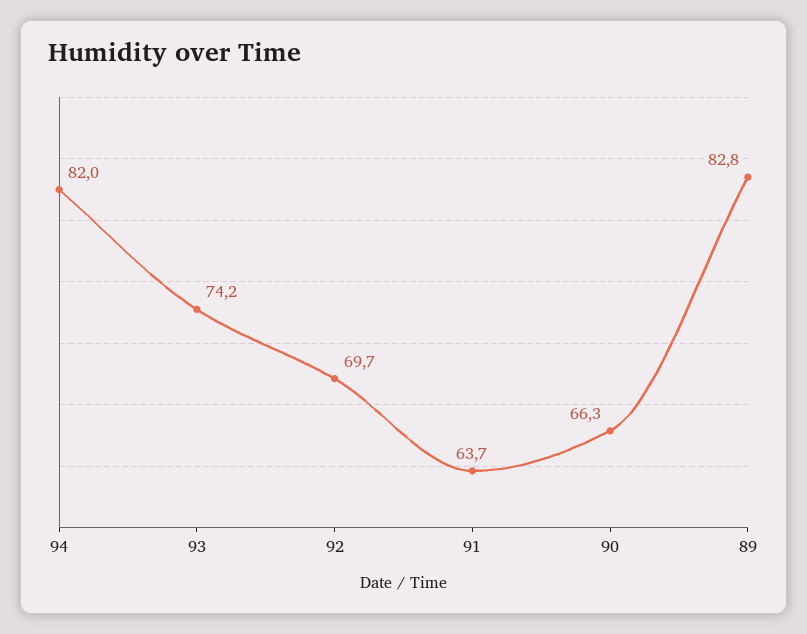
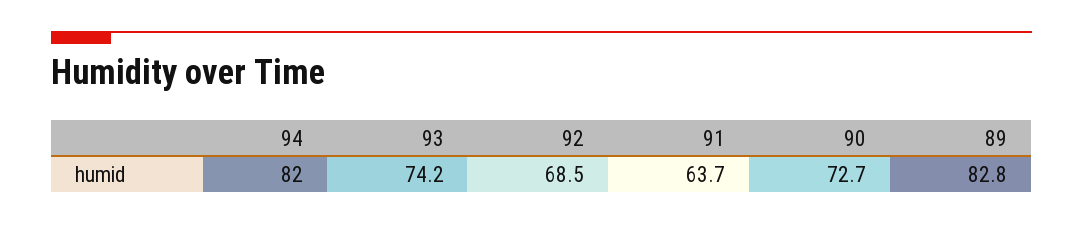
  {
    "94": 82,
    "93": 74.2,
-   "92": 69.7,
+   "92": 68.5,
    "91": 63.7,
-   "90": 66.3,
+   "90": 72.7,
    "89": 82.8
  }

